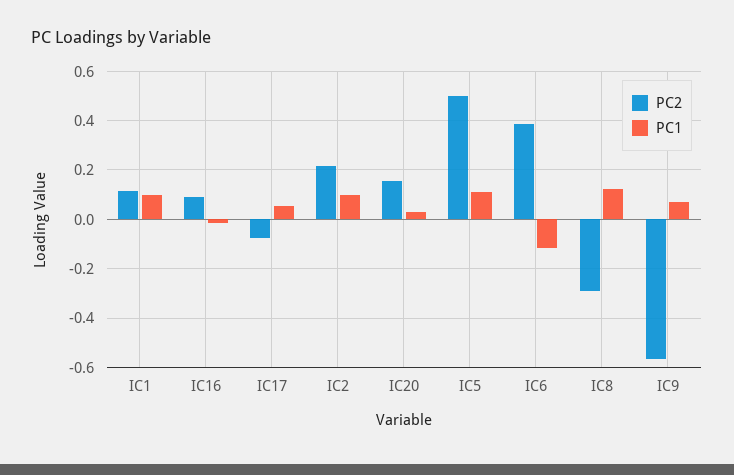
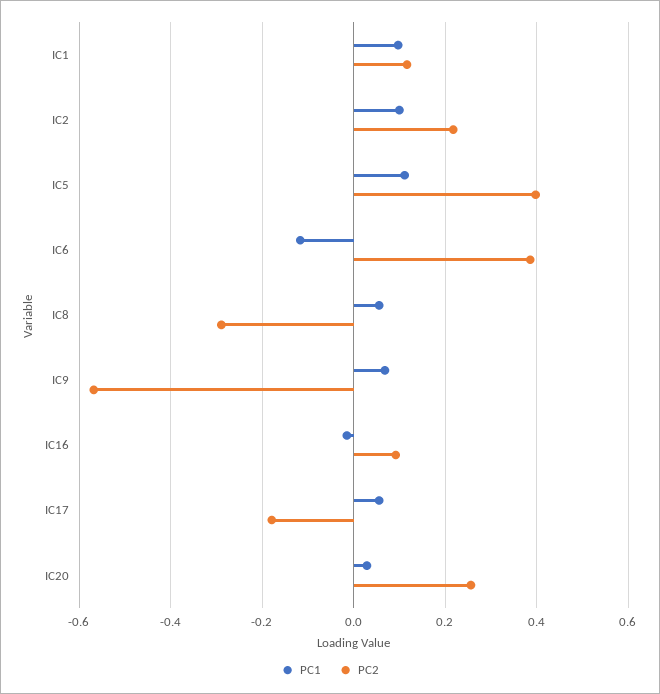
  {
    "PC2": {
      "IC1": 0.12,
      "IC16": 0.1,
-     "IC17": -0.075,
+     "IC17": -0.18,
      "IC2": 0.22,
-     "IC20": 0.15,
+     "IC20": 0.26,
-     "IC5": 0.5,
+     "IC5": 0.4,
      "IC6": 0.38,
      "IC8": -0.28,
      "IC9": -0.56
    },
    "PC1": {
      "IC1": 0.1,
      "IC16": -0.02,
      "IC17": 0.06,
      "IC2": 0.1,
      "IC20": 0.02,
      "IC5": 0.12,
      "IC6": -0.12,
-     "IC8": 0.125,
+     "IC8": 0.06,
      "IC9": 0.06
    }
  }

